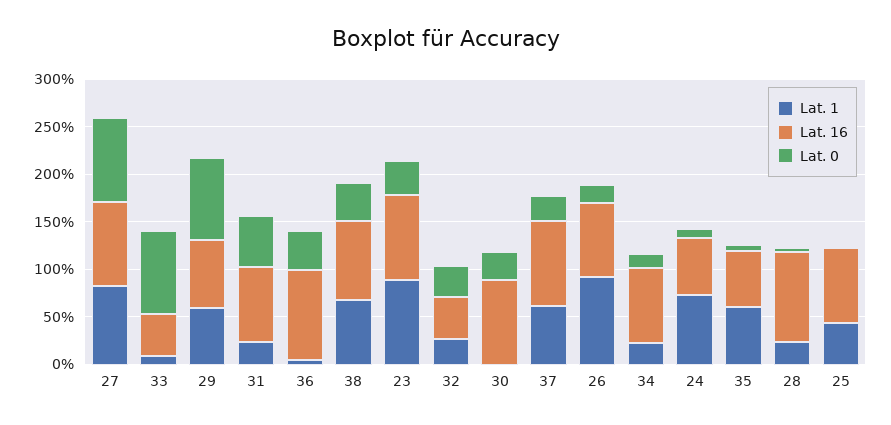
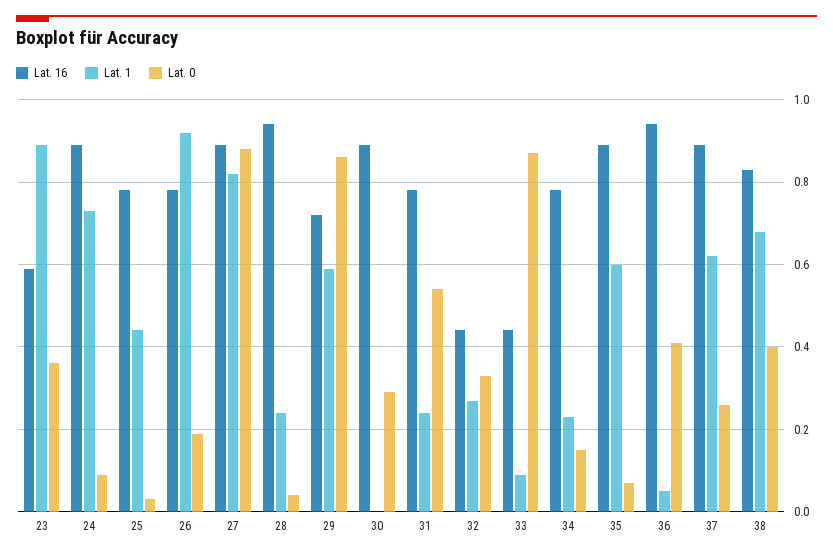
  {
    "Lat. 1": {
      "27": 0.8,
      "33": 0.1,
      "29": 0.6,
      "31": 0.25,
      "36": 0.05,
      "38": 0.7,
      "23": 0.9,
      "32": 0.25,
      "30": 0,
      "37": 0.6,
      "26": 0.9,
      "34": 0.25,
      "24": 0.75,
      "35": 0.6,
      "28": 0.25,
      "25": 0.45
    },
    "Lat. 16": {
      "27": 0.9,
      "33": 0.45,
      "29": 0.7,
      "31": 0.8,
      "36": 0.95,
      "38": 0.85,
-     "23": 0.9,
+     "23": 0.6,
      "32": 0.45,
      "30": 0.9,
      "37": 0.9,
      "26": 0.8,
      "34": 0.8,
-     "24": 0.6,
+     "24": 0.9,
-     "35": 0.6,
+     "35": 0.9,
      "28": 0.95,
      "25": 0.8
    },
    "Lat. 0": {
      "27": 0.9,
      "33": 0.85,
      "29": 0.85,
      "31": 0.55,
      "36": 0.4,
      "38": 0.4,
      "23": 0.35,
      "32": 0.35,
      "30": 0.3,
      "37": 0.25,
      "26": 0.2,
      "34": 0.15,
      "24": 0.1,
      "35": 0.05,
      "28": 0.05,
      "25": 0.05
    }
  }

